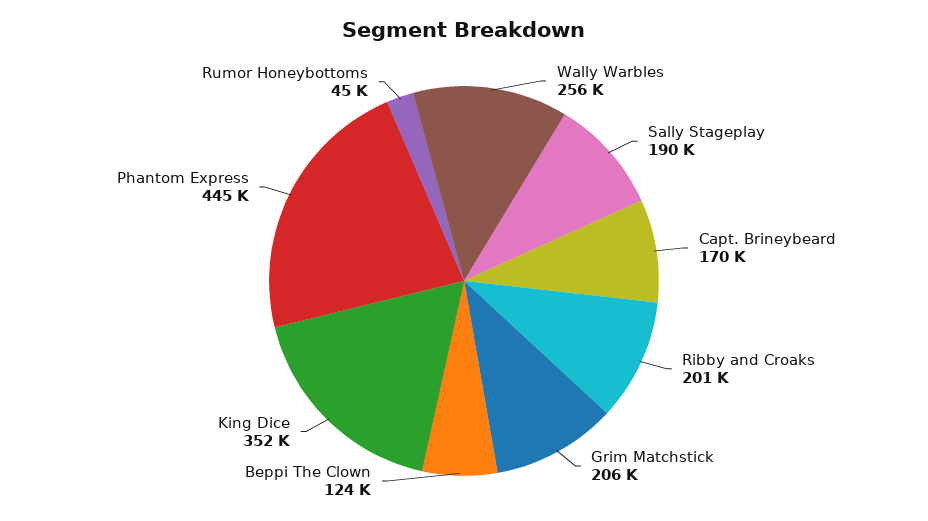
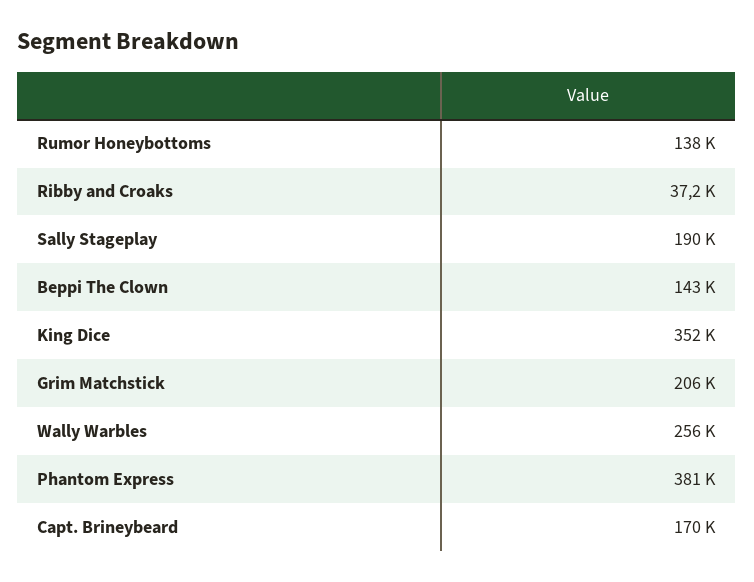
  {
    "Wally Warbles": 256000,
    "Sally Stageplay": 190000,
    "Capt. Brineybeard": 170000,
-   "Ribby and Croaks": 201000,
+   "Ribby and Croaks": 37200,
    "Grim Matchstick": 206000,
-   "Beppi The Clown": 124000,
+   "Beppi The Clown": 143000,
    "King Dice": 352000,
-   "Phantom Express": 445000,
+   "Phantom Express": 381000,
-   "Rumor Honeybottoms": 45000
+   "Rumor Honeybottoms": 138000
  }

